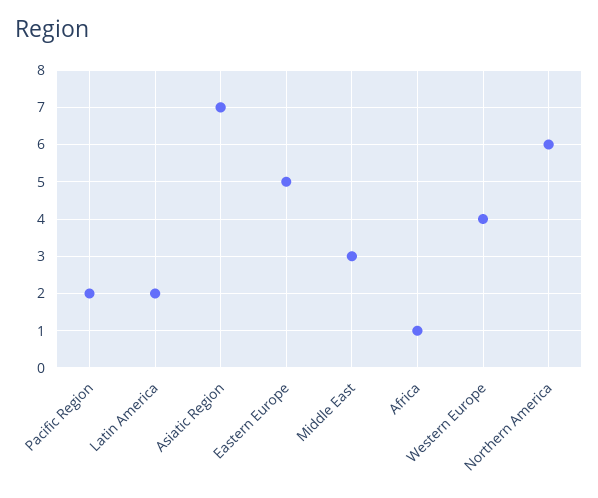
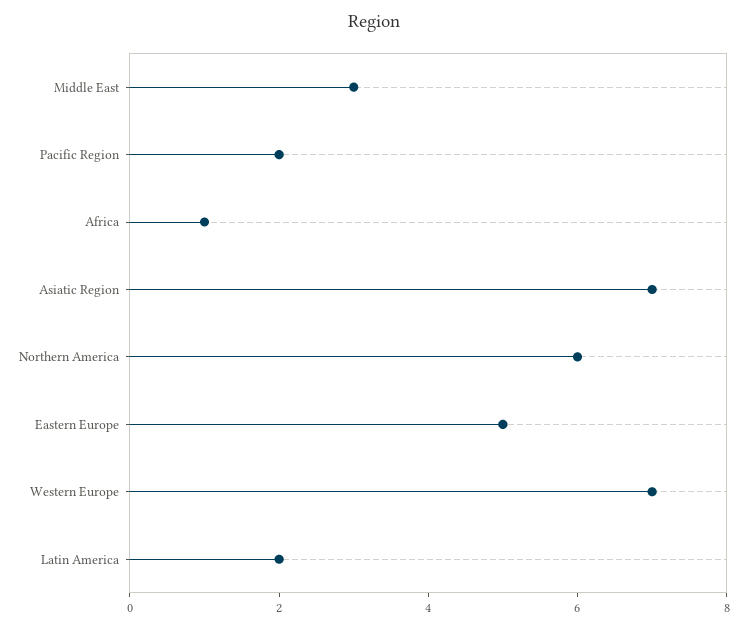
  {
    "Pacific Region": 2,
    "Latin America": 2,
    "Asiatic Region": 7,
    "Eastern Europe": 5,
    "Middle East": 3,
    "Africa": 1,
-   "Western Europe": 4,
+   "Western Europe": 7,
    "Northern America": 6
  }

